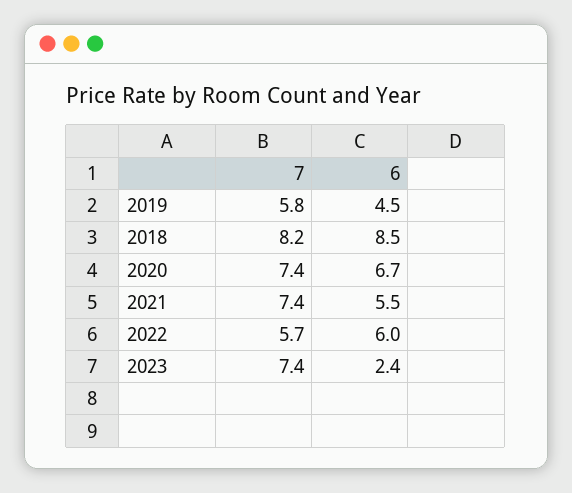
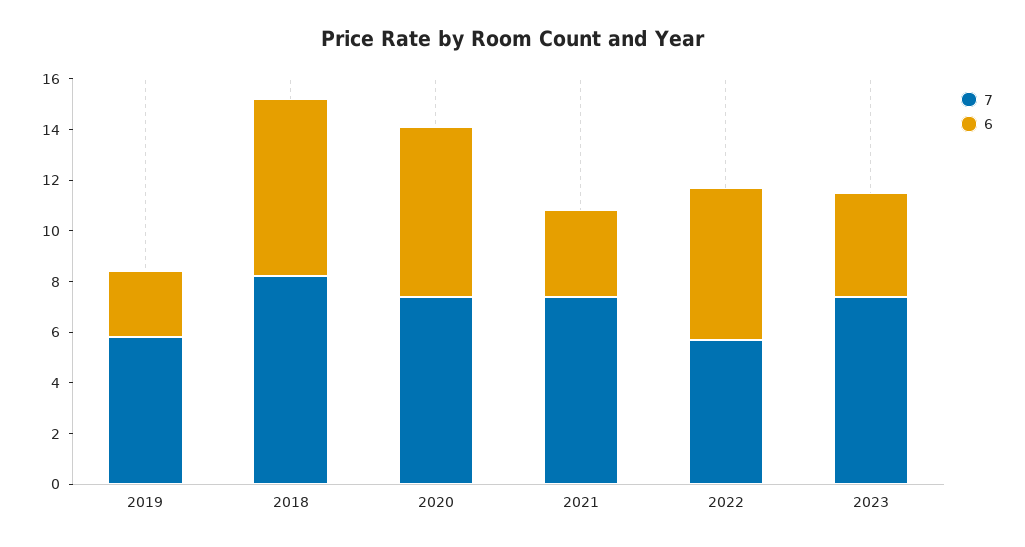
  {
    "7": {
      "2019": 5.8,
      "2018": 8.2,
      "2020": 7.4,
      "2021": 7.4,
      "2022": 5.7,
      "2023": 7.4
    },
    "6": {
-     "2019": 4.5,
+     "2019": 2.5,
-     "2018": 8.5,
+     "2018": 7,
      "2020": 6.7,
-     "2021": 5.5,
+     "2021": 3.5,
      "2022": 6,
-     "2023": 2.4
+     "2023": 4
    }
  }

